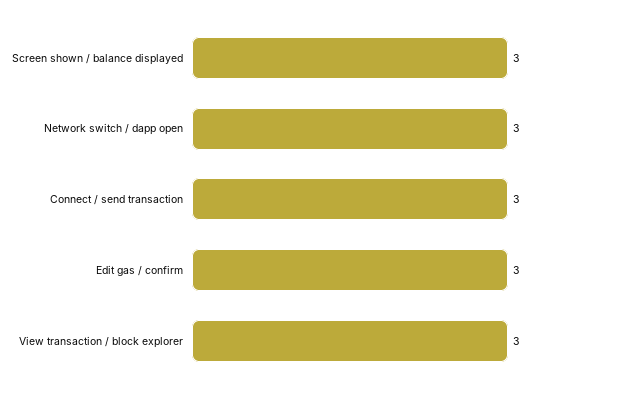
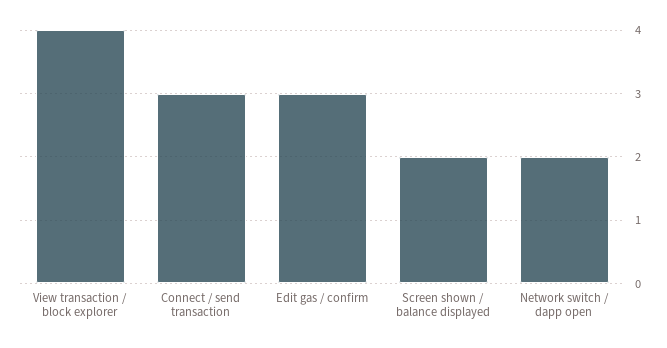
  {
-   "Screen shown / balance displayed": 3,
+   "Screen shown / balance displayed": 2,
-   "Network switch / dapp open": 3,
+   "Network switch / dapp open": 2,
    "Connect / send transaction": 3,
    "Edit gas / confirm": 3,
-   "View transaction / block explorer": 3
+   "View transaction / block explorer": 4
  }

